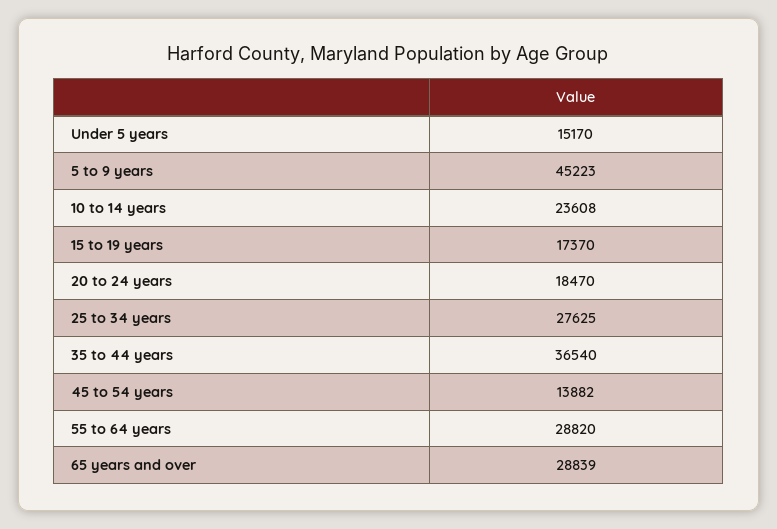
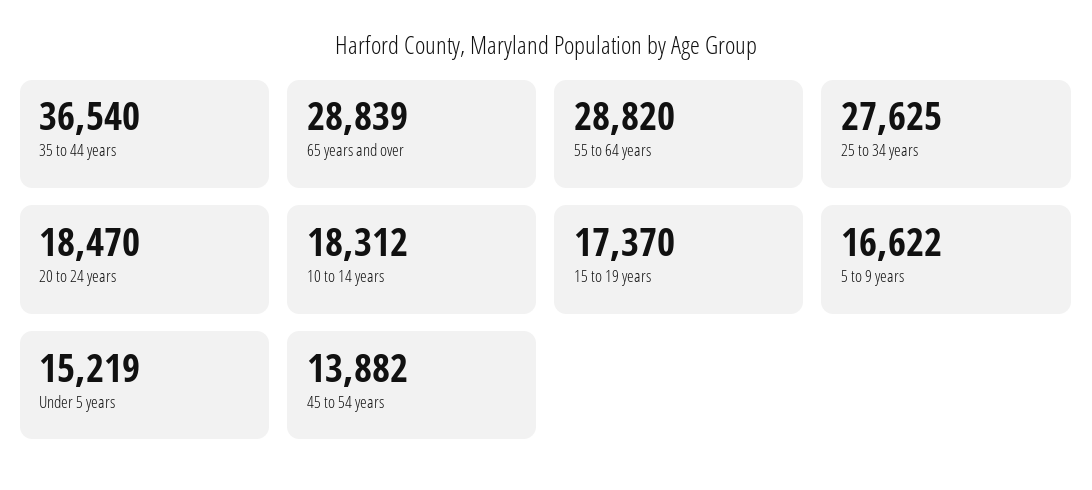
  {
-   "Under 5 years": 15170,
+   "Under 5 years": 15219,
-   "5 to 9 years": 45223,
+   "5 to 9 years": 16622,
-   "10 to 14 years": 23608,
+   "10 to 14 years": 18312,
    "15 to 19 years": 17370,
    "20 to 24 years": 18470,
    "25 to 34 years": 27625,
    "35 to 44 years": 36540,
    "45 to 54 years": 13882,
    "55 to 64 years": 28820,
    "65 years and over": 28839
  }

